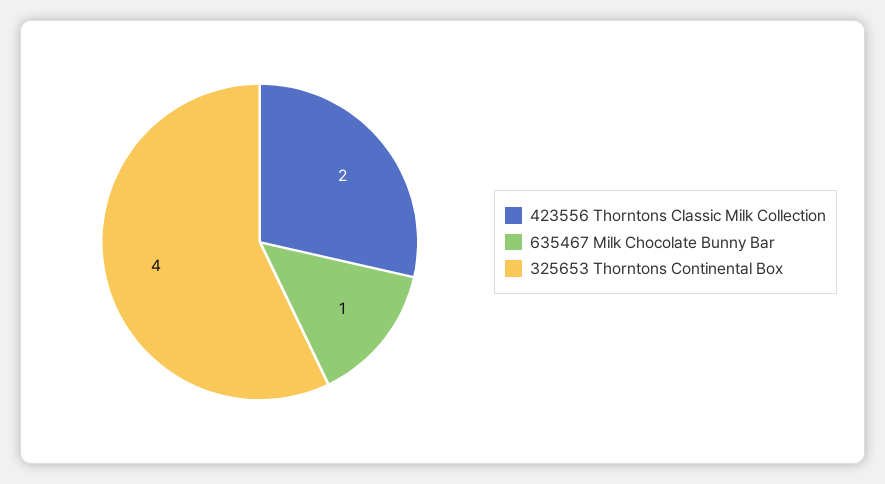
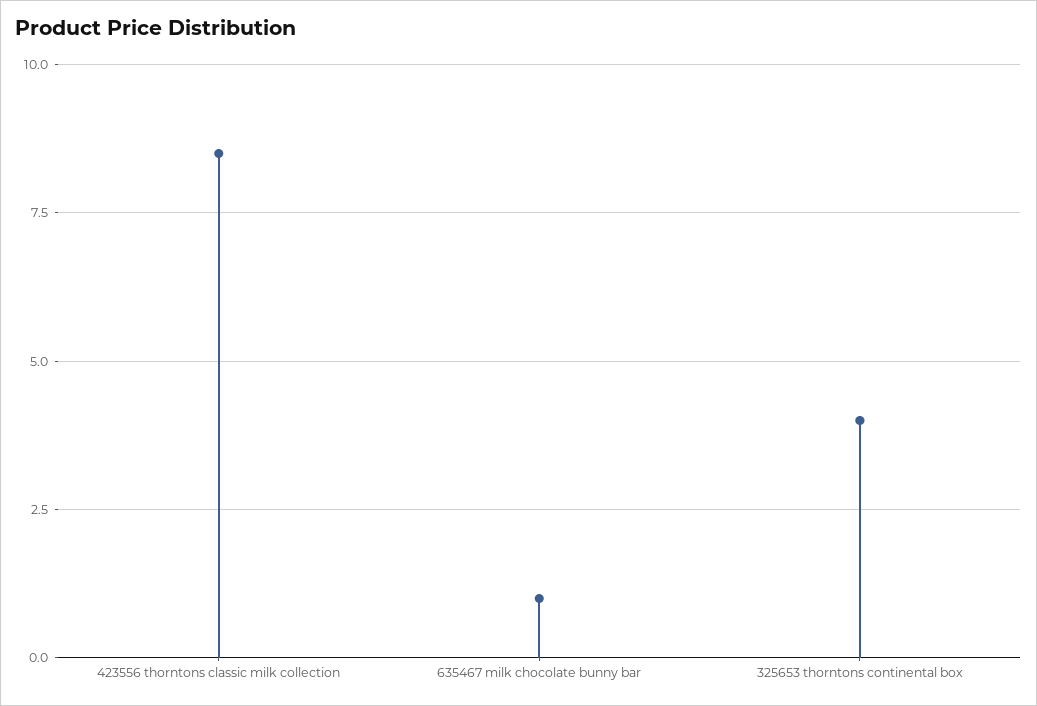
  {
-   "423556 Thorntons Classic Milk Collection": 2,
+   "423556 Thorntons Classic Milk Collection": 8.5,
    "635467 Milk Chocolate Bunny Bar": 1,
    "325653 Thorntons Continental Box": 4
  }

